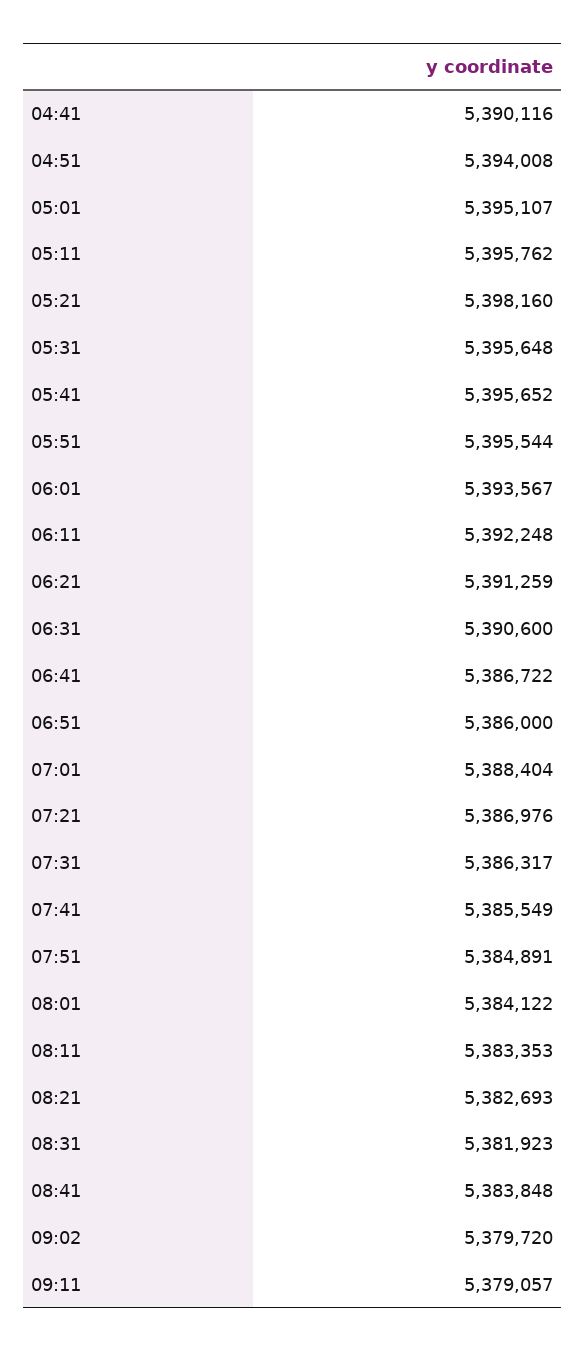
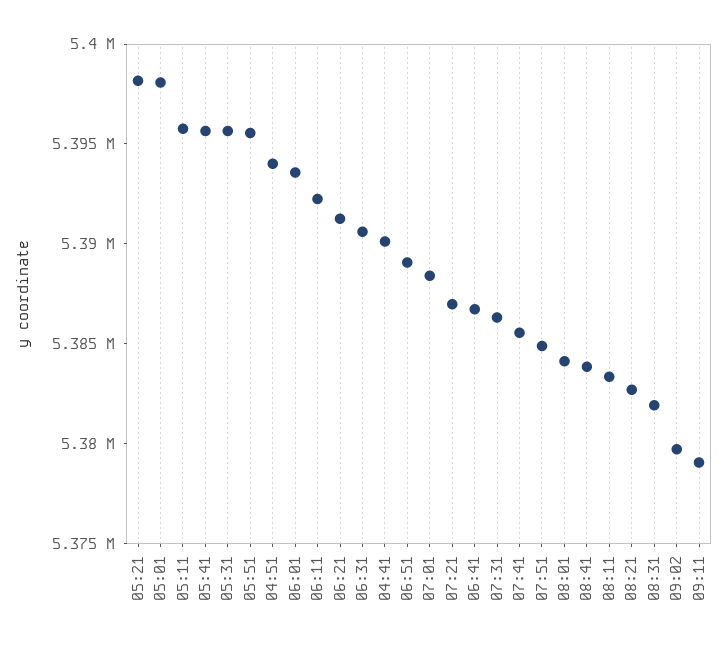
  {
    "04:41": 5390116,
    "04:51": 5394008,
-   "05:01": 5395107,
+   "05:01": 5398000,
    "05:11": 5395762,
    "05:21": 5398160,
    "05:31": 5395648,
    "05:41": 5395652,
    "05:51": 5395544,
    "06:01": 5393567,
    "06:11": 5392248,
    "06:21": 5391259,
    "06:31": 5390600,
    "06:41": 5386722,
-   "06:51": 5386000,
+   "06:51": 5389000,
    "07:01": 5388404,
    "07:21": 5386976,
    "07:31": 5386317,
    "07:41": 5385549,
    "07:51": 5384891,
    "08:01": 5384122,
    "08:11": 5383353,
    "08:21": 5382693,
    "08:31": 5381923,
    "08:41": 5383848,
    "09:02": 5379720,
    "09:11": 5379057
  }

